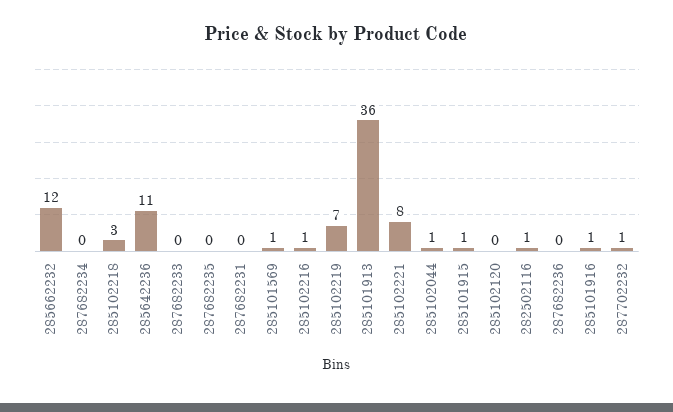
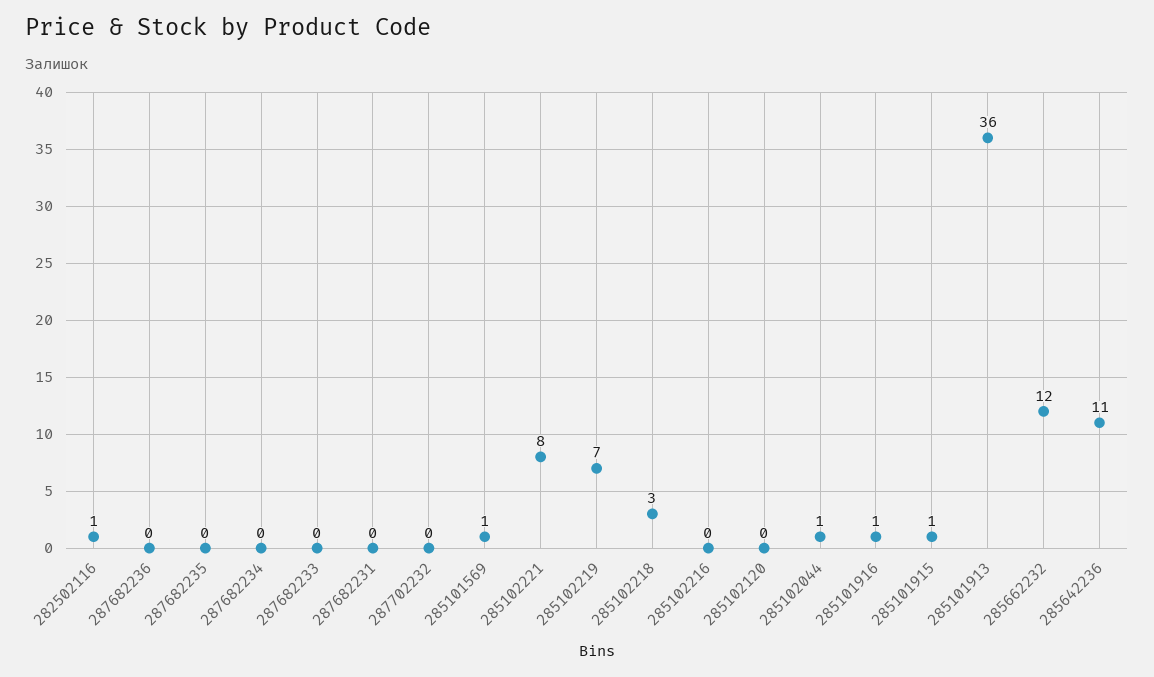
  {
    "285662232": 12,
    "287682234": 0,
    "285102218": 3,
    "285642236": 11,
    "287682233": 0,
    "287682235": 0,
    "287682231": 0,
    "285101569": 1,
-   "285102216": 1,
+   "285102216": 0,
    "285102219": 7,
    "285101913": 36,
    "285102221": 8,
    "285102044": 1,
    "285101915": 1,
    "285102120": 0,
    "282502116": 1,
    "287682236": 0,
    "285101916": 1,
-   "287702232": 1
+   "287702232": 0
  }

